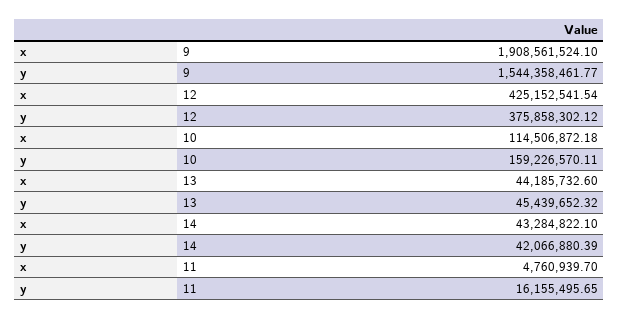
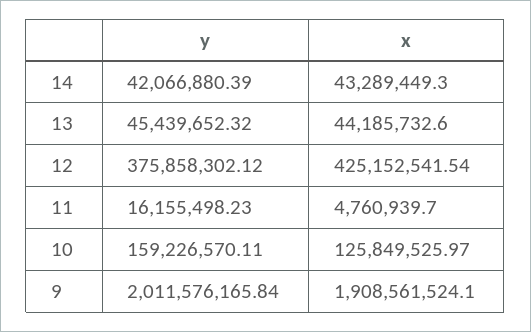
  {
    "x": {
      "9": 1908561524.1,
      "12": 425152541.54,
-     "10": 114506872.18,
+     "10": 125849525.97,
      "13": 44185732.6,
-     "14": 43284822.1,
+     "14": 43289449.3,
      "11": 4760939.7
    },
    "y": {
-     "9": 1544358461.77,
+     "9": 2011576165.84,
      "12": 375858302.12,
      "10": 159226570.11,
      "13": 45439652.32,
      "14": 42066880.39,
-     "11": 16155495.65
+     "11": 16155498.23
    }
  }

